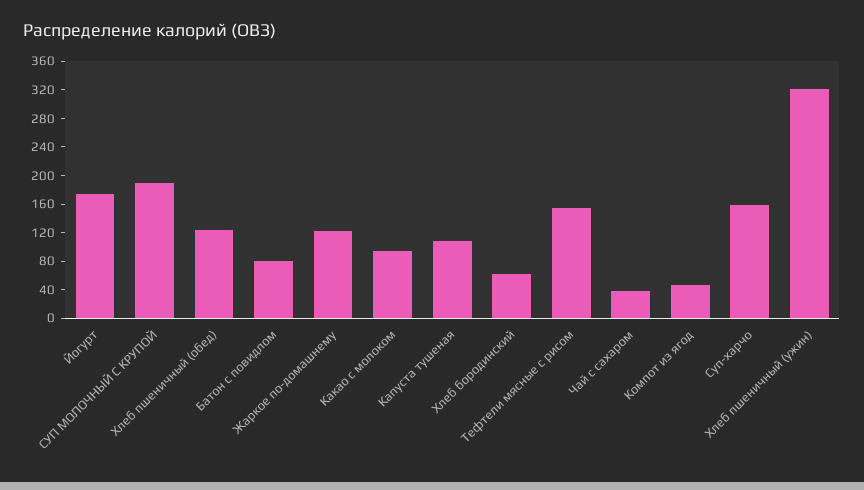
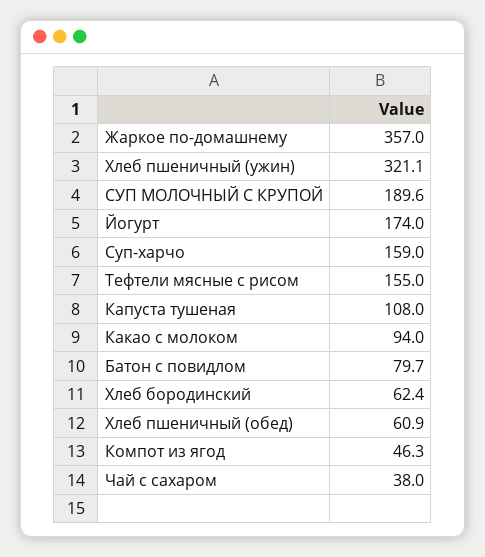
  {
    "Йогурт": 174,
    "СУП МОЛОЧНЫЙ С КРУПОЙ": 189.6,
-   "Хлеб пшеничный (обед)": 120,
+   "Хлеб пшеничный (обед)": 60.9,
    "Батон с повидлом": 79.7,
-   "Жаркое по-домашнему": 120,
+   "Жаркое по-домашнему": 357,
    "Какао с молоком": 94,
    "Капуста тушеная": 108,
    "Хлеб бородинский": 62.4,
    "Тефтели мясные с рисом": 155,
    "Чай с сахаром": 38,
    "Компот из ягод": 46.3,
    "Суп-харчо": 159,
    "Хлеб пшеничный (ужин)": 321.1
  }

